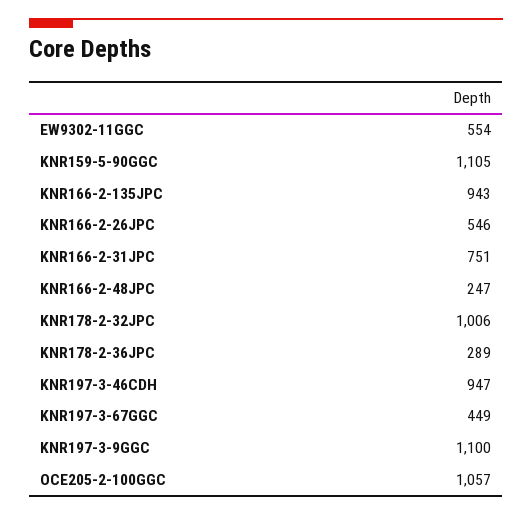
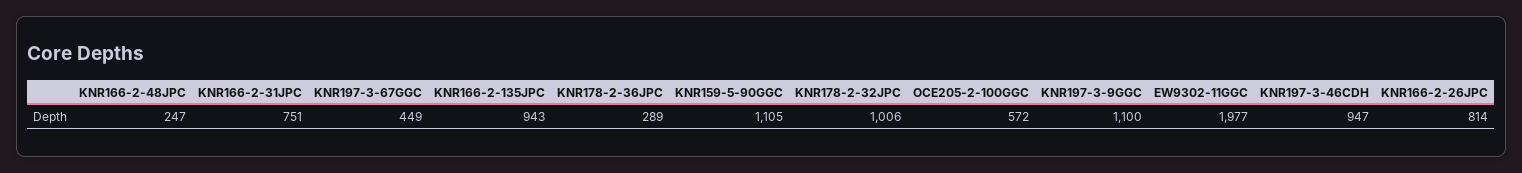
  {
-   "EW9302-11GGC": 554,
+   "EW9302-11GGC": 1977,
    "KNR159-5-90GGC": 1105,
    "KNR166-2-135JPC": 943,
-   "KNR166-2-26JPC": 546,
+   "KNR166-2-26JPC": 814,
    "KNR166-2-31JPC": 751,
    "KNR166-2-48JPC": 247,
    "KNR178-2-32JPC": 1006,
    "KNR178-2-36JPC": 289,
    "KNR197-3-46CDH": 947,
    "KNR197-3-67GGC": 449,
    "KNR197-3-9GGC": 1100,
-   "OCE205-2-100GGC": 1057
+   "OCE205-2-100GGC": 572
  }

